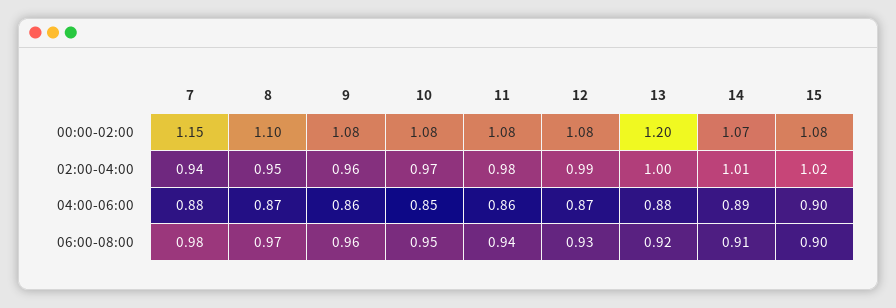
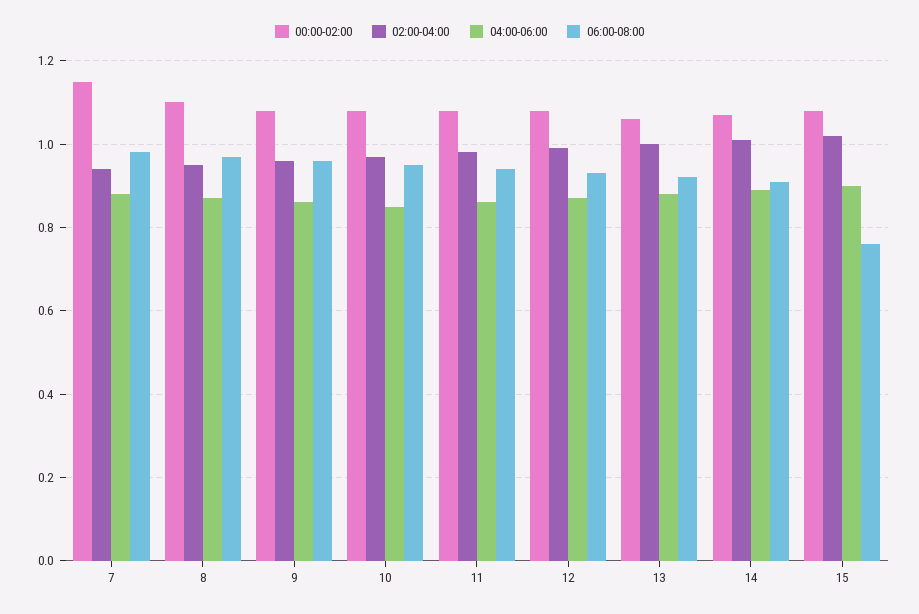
  {
    "00:00-02:00": {
      "7": 1.15,
      "8": 1.1,
      "9": 1.08,
      "10": 1.08,
      "11": 1.08,
      "12": 1.08,
-     "13": 1.2,
+     "13": 1.05,
      "14": 1.07,
      "15": 1.08
    },
    "02:00-04:00": {
      "7": 0.94,
      "8": 0.95,
      "9": 0.96,
      "10": 0.97,
      "11": 0.98,
      "12": 0.99,
      "13": 1,
      "14": 1.01,
      "15": 1.02
    },
    "04:00-06:00": {
      "7": 0.88,
      "8": 0.87,
      "9": 0.86,
      "10": 0.85,
      "11": 0.86,
      "12": 0.87,
      "13": 0.88,
      "14": 0.89,
      "15": 0.9
    },
    "06:00-08:00": {
      "7": 0.98,
      "8": 0.97,
      "9": 0.96,
      "10": 0.95,
      "11": 0.94,
      "12": 0.93,
      "13": 0.92,
      "14": 0.91,
-     "15": 0.9
+     "15": 0.75
    }
  }

